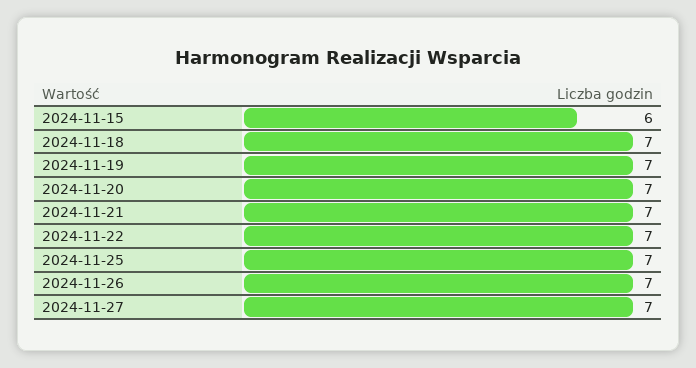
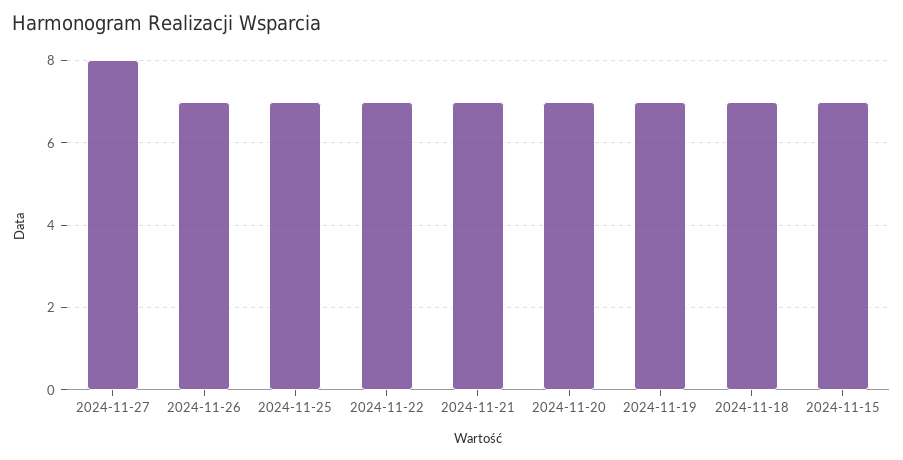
  {
-   "2024-11-15": 6,
+   "2024-11-15": 7,
    "2024-11-18": 7,
    "2024-11-19": 7,
    "2024-11-20": 7,
    "2024-11-21": 7,
    "2024-11-22": 7,
    "2024-11-25": 7,
    "2024-11-26": 7,
-   "2024-11-27": 7
+   "2024-11-27": 8
  }

